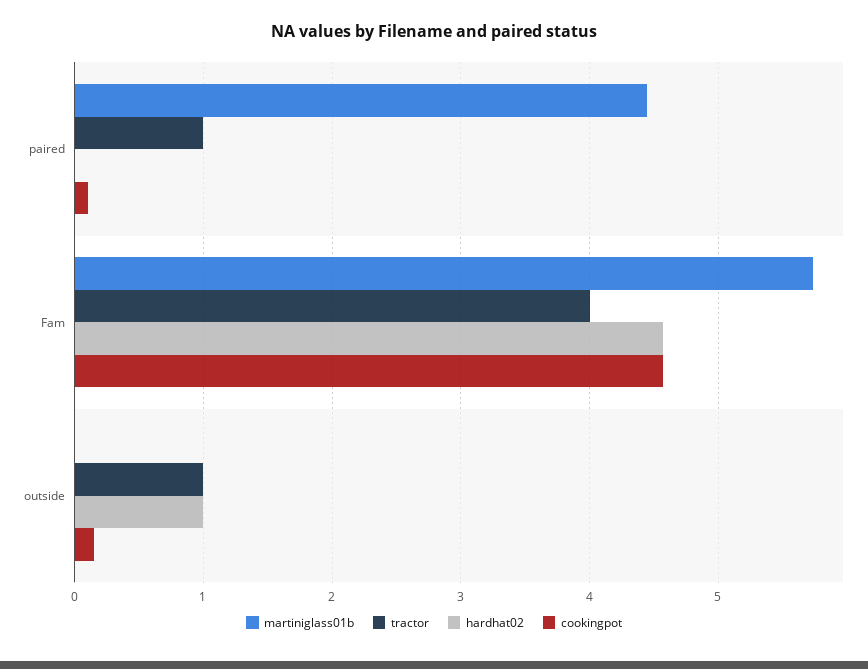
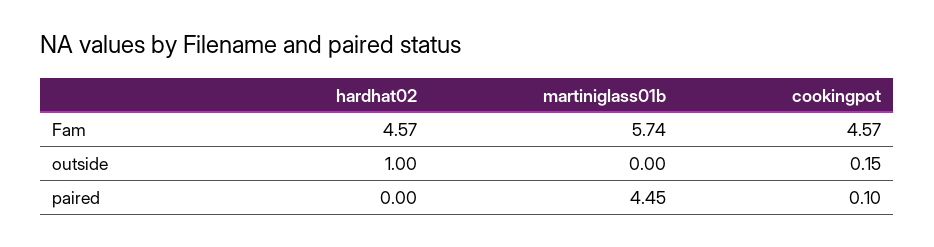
  {
    "martiniglass01b": {
      "paired": 4.45,
      "Fam": 5.74,
      "outside": 0
    },
-   "tractor": {
-     "paired": 1,
-     "Fam": 4,
-     "outside": 1
-   },
    "hardhat02": {
      "paired": 0,
      "Fam": 4.57,
      "outside": 1
    },
    "cookingpot": {
      "paired": 0.1,
      "Fam": 4.57,
      "outside": 0.15
    }
  }

